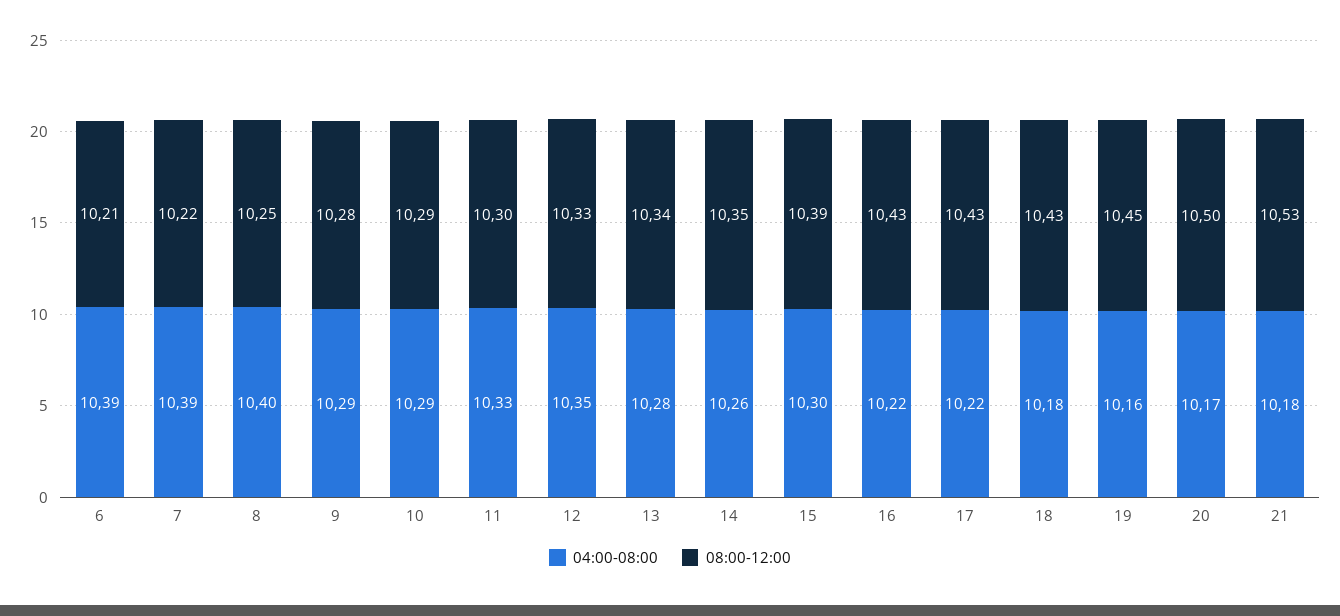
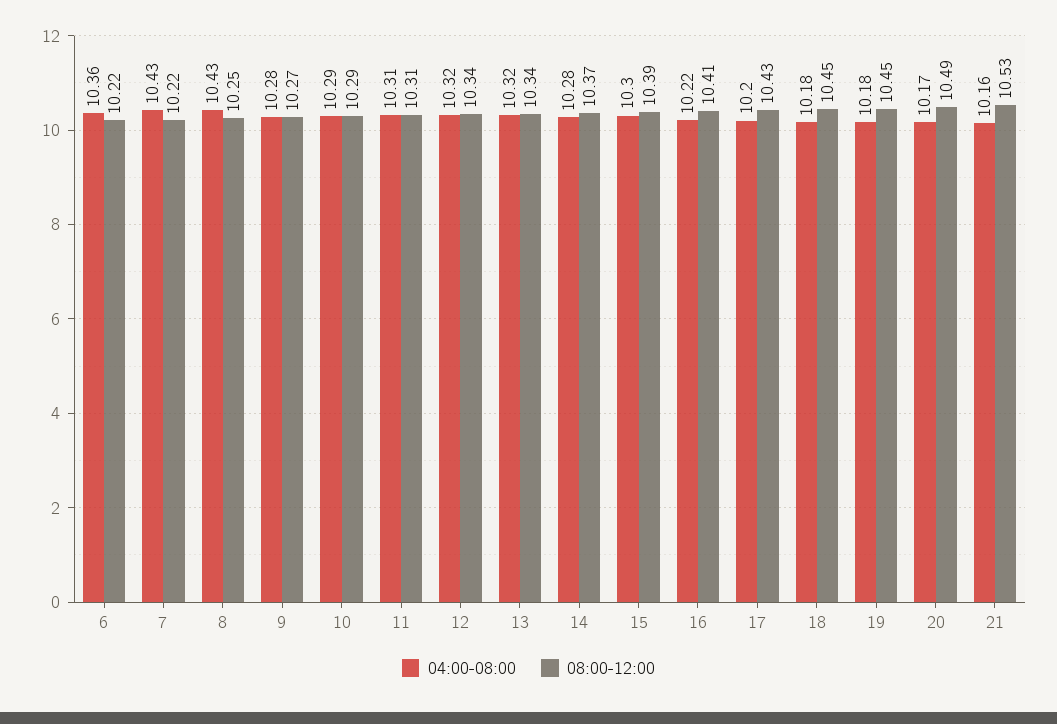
  {
    "04:00-08:00": {
-     "6": 10.39,
+     "6": 10.36,
-     "7": 10.39,
+     "7": 10.43,
-     "8": 10.4,
+     "8": 10.43,
-     "9": 10.29,
+     "9": 10.28,
      "10": 10.29,
-     "11": 10.33,
+     "11": 10.31,
-     "12": 10.35,
+     "12": 10.32,
-     "13": 10.28,
+     "13": 10.32,
-     "14": 10.26,
+     "14": 10.28,
      "15": 10.3,
      "16": 10.22,
-     "17": 10.22,
+     "17": 10.2,
      "18": 10.18,
-     "19": 10.16,
+     "19": 10.18,
      "20": 10.17,
-     "21": 10.18
+     "21": 10.16
    },
    "08:00-12:00": {
-     "6": 10.21,
+     "6": 10.22,
      "7": 10.22,
      "8": 10.25,
-     "9": 10.28,
+     "9": 10.27,
      "10": 10.29,
-     "11": 10.3,
+     "11": 10.31,
-     "12": 10.33,
+     "12": 10.34,
      "13": 10.34,
-     "14": 10.35,
+     "14": 10.37,
      "15": 10.39,
-     "16": 10.43,
+     "16": 10.41,
      "17": 10.43,
-     "18": 10.43,
+     "18": 10.45,
      "19": 10.45,
-     "20": 10.5,
+     "20": 10.49,
      "21": 10.53
    }
  }

